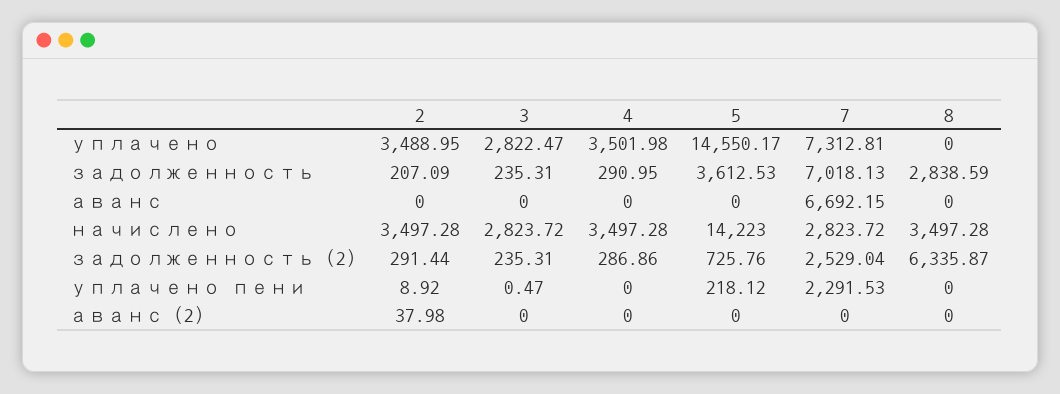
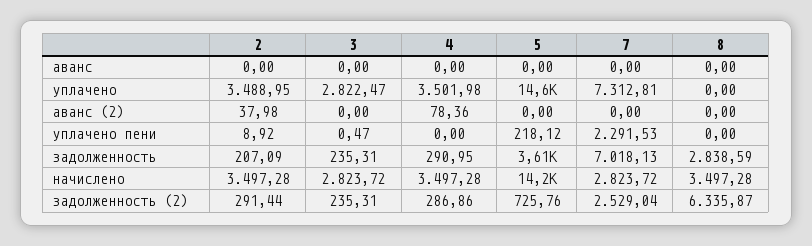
  {
    "2": {
      "уплачено": 3488.95,
      "задолженность": 207.09,
      "аванс": 0,
      "начислено": 3497.28,
      "задолженность (2)": 291.44,
      "уплачено пени": 8.92,
      "аванс (2)": 37.98
    },
    "3": {
      "уплачено": 2822.47,
      "задолженность": 235.31,
      "аванс": 0,
      "начислено": 2823.72,
      "задолженность (2)": 235.31,
      "уплачено пени": 0.47,
      "аванс (2)": 0
    },
    "4": {
      "уплачено": 3501.98,
      "задолженность": 290.95,
      "аванс": 0,
      "начислено": 3497.28,
      "задолженность (2)": 286.86,
      "уплачено пени": 0,
-     "аванс (2)": 0
+     "аванс (2)": 78.36
    },
    "5": {
      "уплачено": 14550.17,
      "задолженность": 3612.53,
      "аванс": 0,
      "начислено": 14223,
      "задолженность (2)": 725.76,
      "уплачено пени": 218.12,
      "аванс (2)": 0
    },
    "7": {
      "уплачено": 7312.81,
      "задолженность": 7018.13,
-     "аванс": 6692.15,
+     "аванс": 0,
      "начислено": 2823.72,
      "задолженность (2)": 2529.04,
      "уплачено пени": 2291.53,
      "аванс (2)": 0
    },
    "8": {
      "уплачено": 0,
      "задолженность": 2838.59,
      "аванс": 0,
      "начислено": 3497.28,
      "задолженность (2)": 6335.87,
      "уплачено пени": 0,
      "аванс (2)": 0
    }
  }

